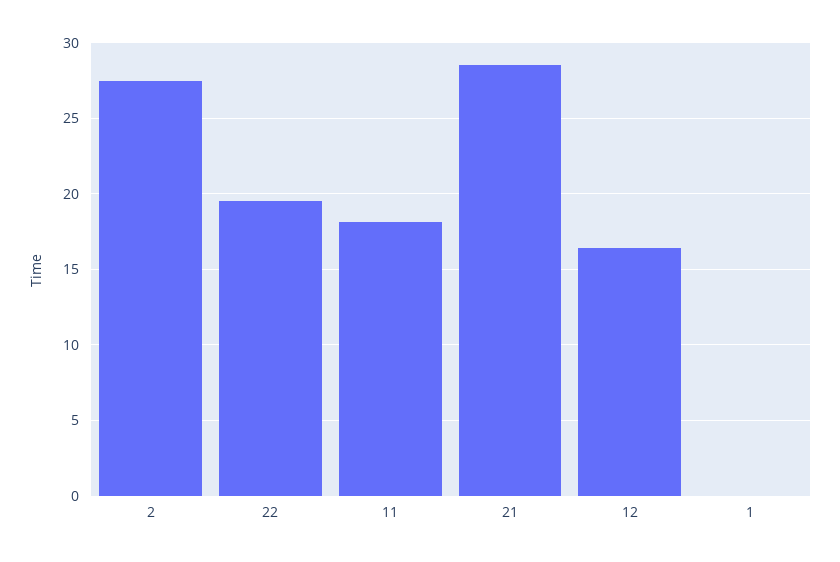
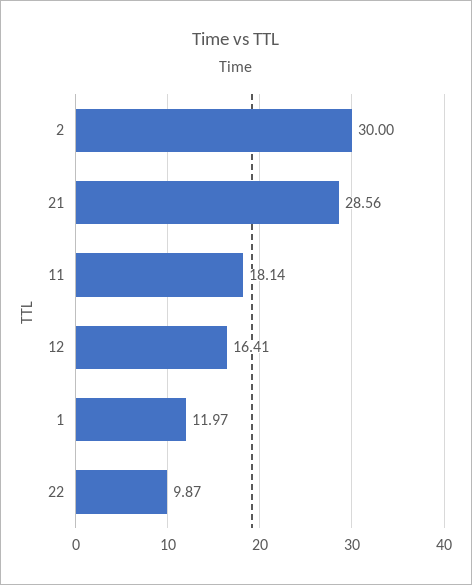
  {
-   "2": 27.5,
+   "2": 30,
-   "22": 19.5,
+   "22": 9.87,
    "11": 18.14,
    "21": 28.56,
    "12": 16.41,
-   "1": 0
+   "1": 11.97
  }

